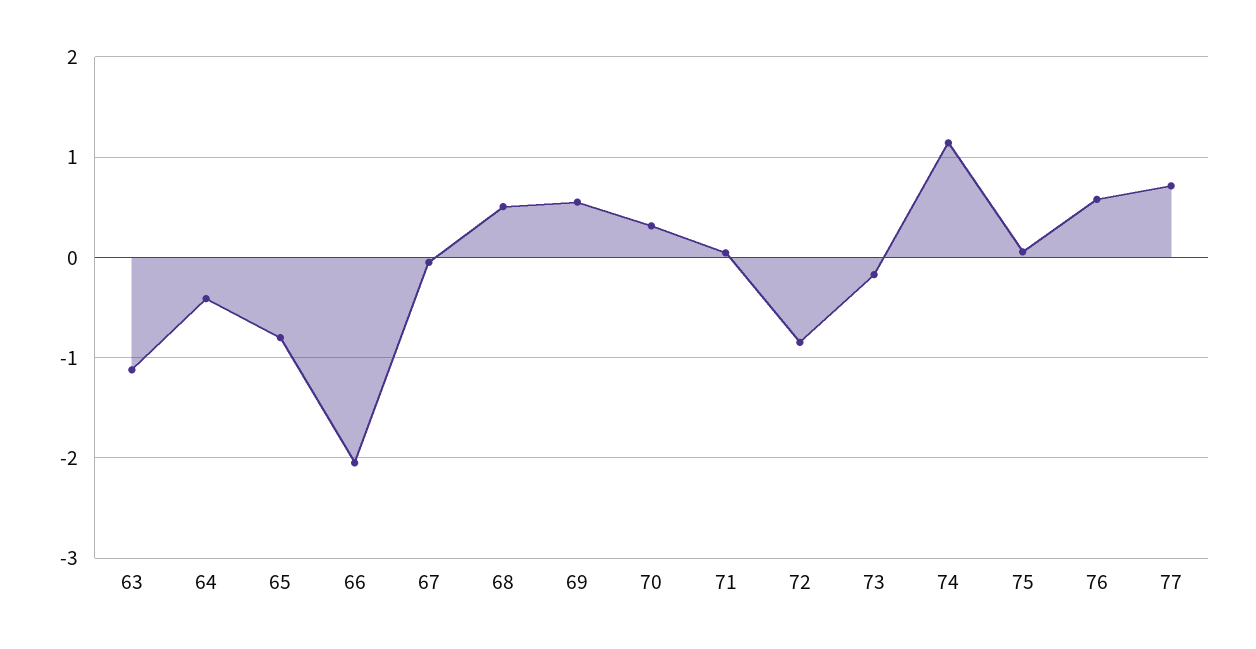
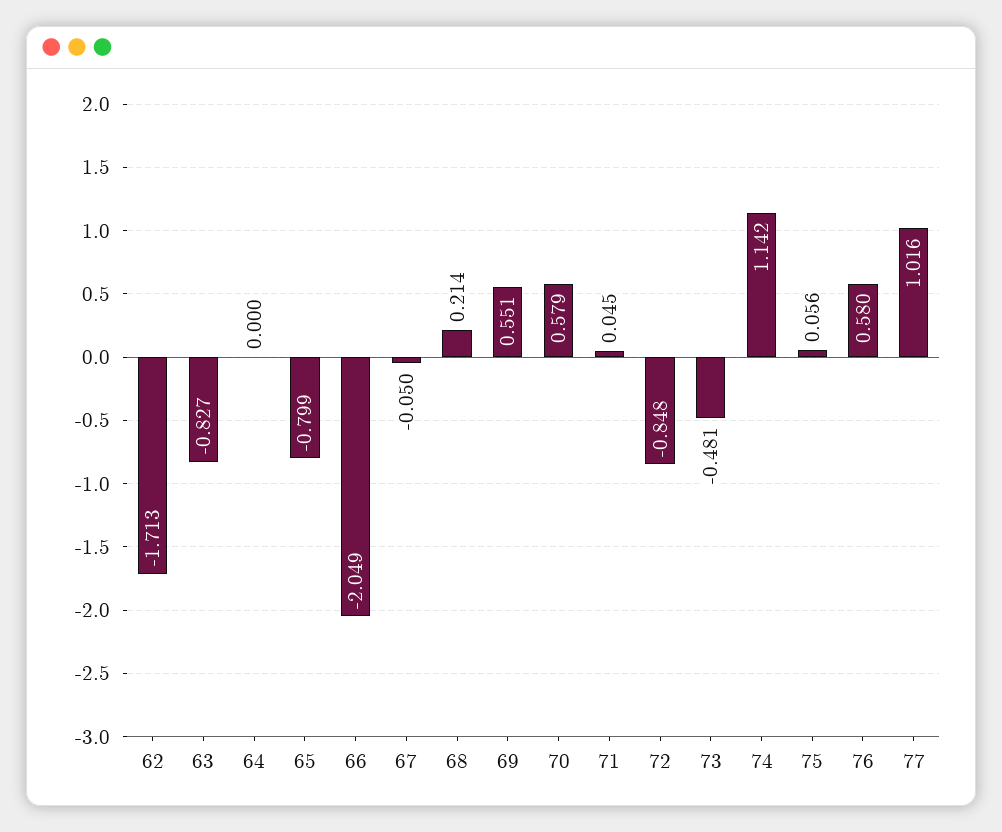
  {
-   "63": -1.1,
+   "63": -0.827,
-   "64": -0.4,
+   "64": 0,
    "65": -0.799,
    "66": -2.049,
    "67": -0.05,
-   "68": 0.5,
+   "68": 0.214,
    "69": 0.551,
-   "70": 0.3,
+   "70": 0.579,
    "71": 0.045,
    "72": -0.848,
-   "73": -0.2,
+   "73": -0.481,
    "74": 1.142,
    "75": 0.056,
    "76": 0.58,
-   "77": 0.7
+   "77": 1.016,
+   "62": -1.713
  }

